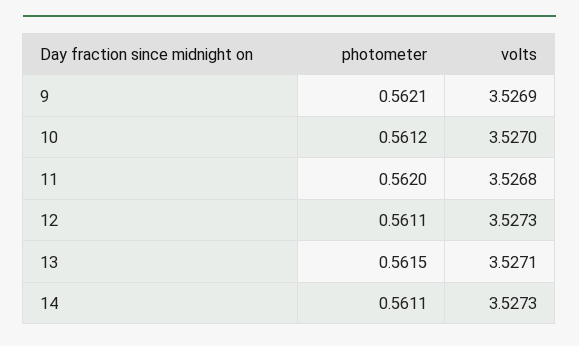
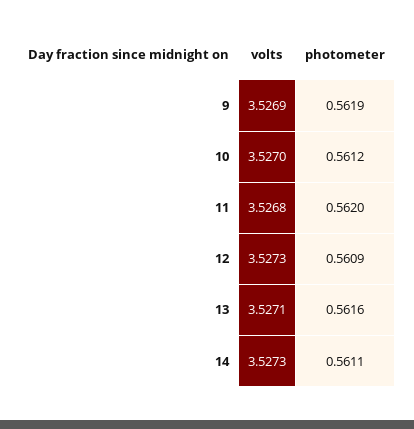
  {
    "photometer": {
-     "9": 0.5621,
+     "9": 0.5619,
      "10": 0.5612,
      "11": 0.562,
-     "12": 0.5611,
+     "12": 0.5609,
-     "13": 0.5615,
+     "13": 0.5616,
      "14": 0.5611
    },
    "volts": {
      "9": 3.5269,
      "10": 3.527,
      "11": 3.5268,
      "12": 3.5273,
      "13": 3.5271,
      "14": 3.5273
    }
  }

